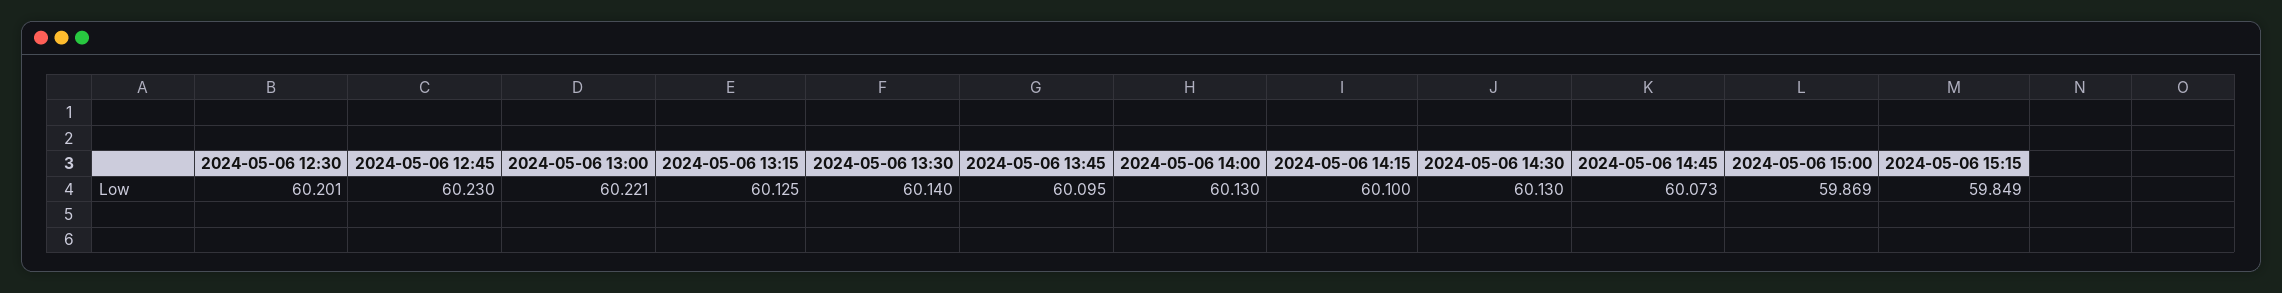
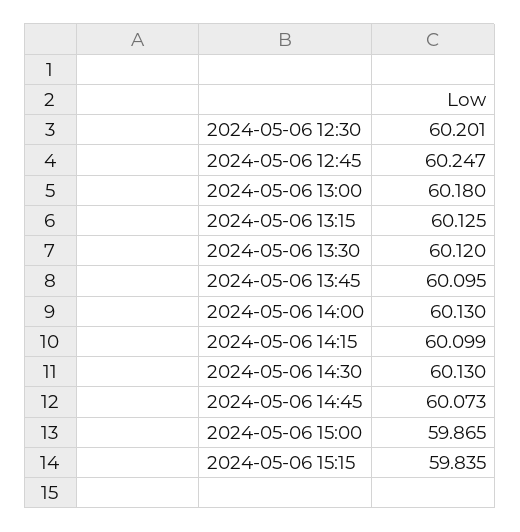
  {
    "2024-05-06 12:30": 60.201,
-   "2024-05-06 12:45": 60.23,
+   "2024-05-06 12:45": 60.247,
-   "2024-05-06 13:00": 60.221,
+   "2024-05-06 13:00": 60.18,
    "2024-05-06 13:15": 60.125,
-   "2024-05-06 13:30": 60.14,
+   "2024-05-06 13:30": 60.12,
    "2024-05-06 13:45": 60.095,
    "2024-05-06 14:00": 60.13,
-   "2024-05-06 14:15": 60.1,
+   "2024-05-06 14:15": 60.099,
    "2024-05-06 14:30": 60.13,
    "2024-05-06 14:45": 60.073,
-   "2024-05-06 15:00": 59.869,
+   "2024-05-06 15:00": 59.865,
-   "2024-05-06 15:15": 59.849
+   "2024-05-06 15:15": 59.835
  }

